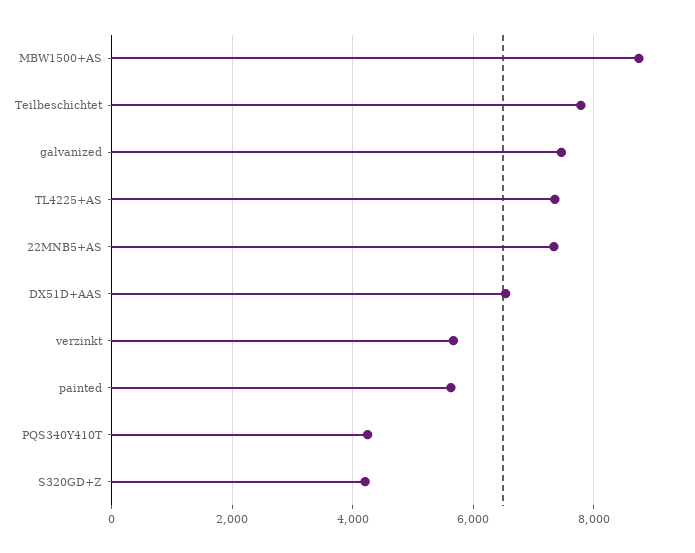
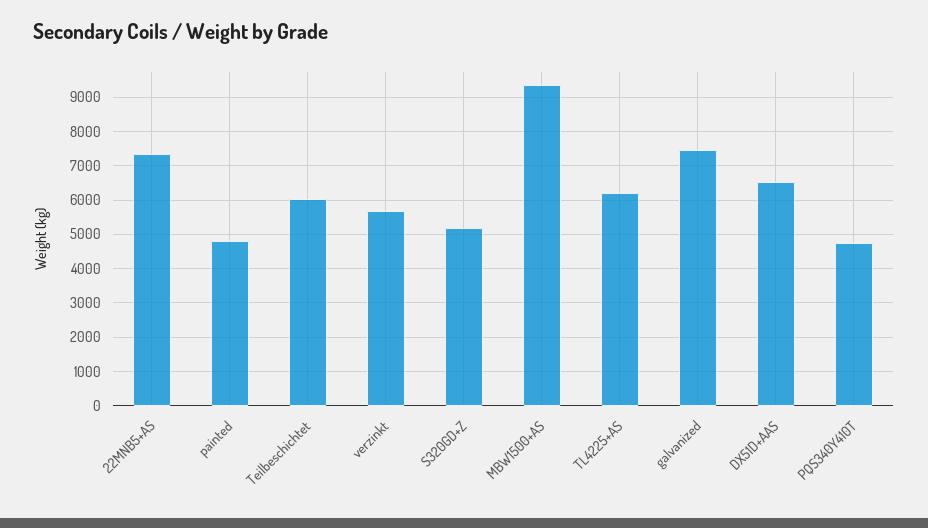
  {
-   "MBW1500+AS": 8800,
+   "MBW1500+AS": 9400,
-   "Teilbeschichtet": 7800,
+   "Teilbeschichtet": 6000,
    "galvanized": 7400,
-   "TL4225+AS": 7400,
+   "TL4225+AS": 6200,
    "22MNB5+AS": 7400,
    "DX51D+AAS": 6600,
    "verzinkt": 5600,
-   "painted": 5600,
+   "painted": 4800,
-   "PQS340Y410T": 4200,
+   "PQS340Y410T": 4800,
-   "S320GD+Z": 4200
+   "S320GD+Z": 5200
  }

